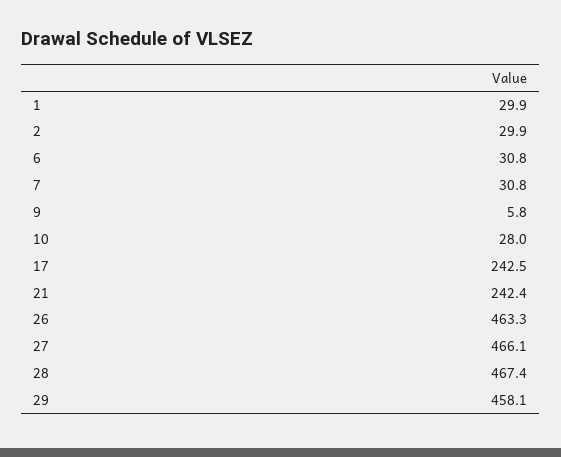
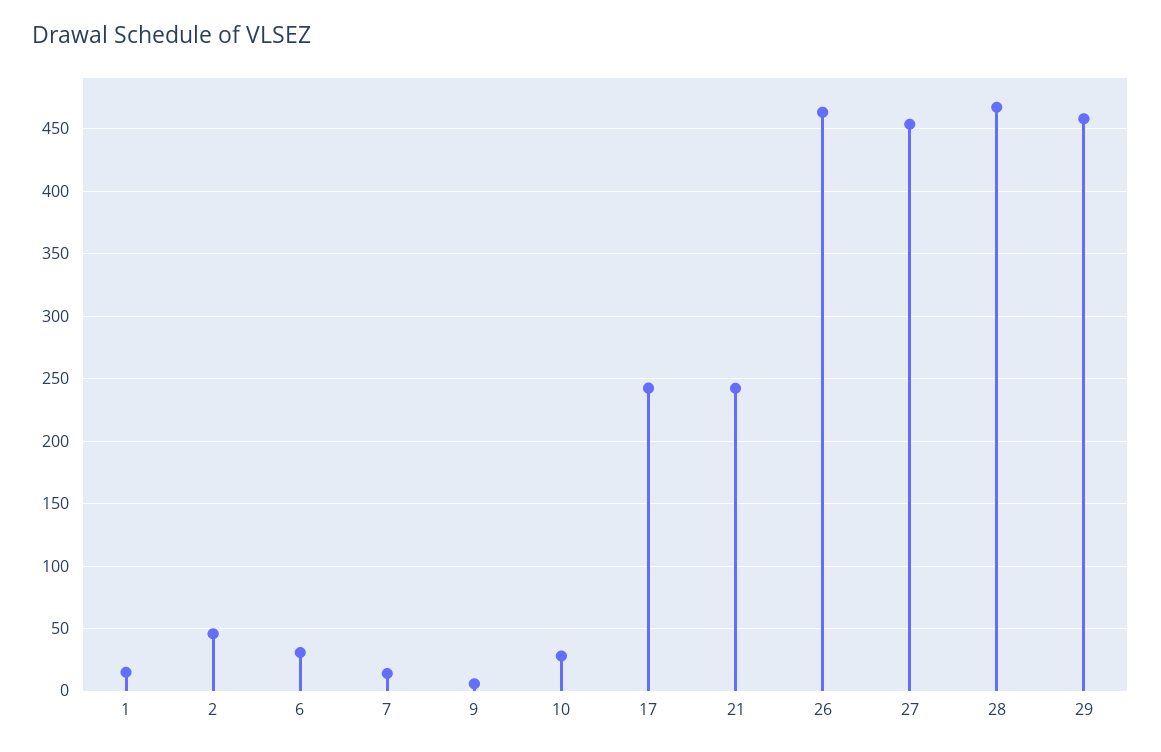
  {
-   "1": 29.9,
+   "1": 15,
-   "2": 29.9,
+   "2": 45,
    "6": 30.8,
-   "7": 30.8,
+   "7": 15,
    "9": 5.8,
    "10": 28,
    "17": 242.5,
    "21": 242.4,
    "26": 463.3,
-   "27": 466.1,
+   "27": 455,
    "28": 467.4,
    "29": 458.1
  }

